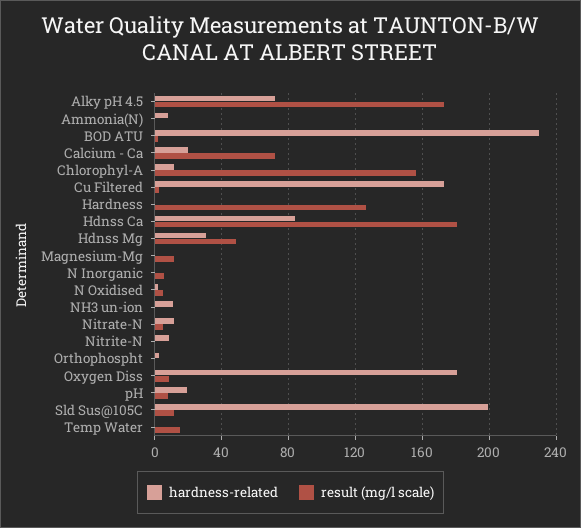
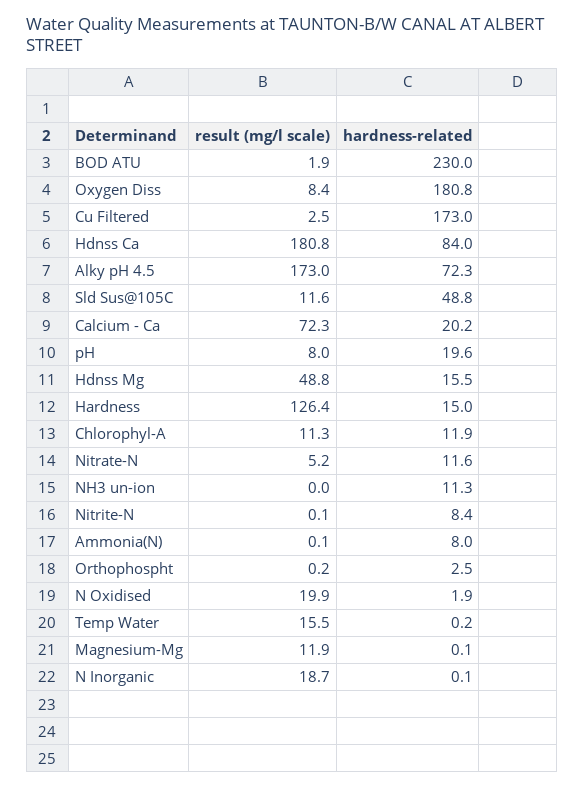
  {
    "hardness-related": {
      "Alky pH 4.5": 72.3,
      "Ammonia(N)": 8,
      "BOD ATU": 230,
      "Calcium - Ca": 20.2,
      "Chlorophyl-A": 11.9,
      "Cu Filtered": 173,
-     "Hardness": 0,
+     "Hardness": 15,
      "Hdnss Ca": 84,
-     "Hdnss Mg": 30,
+     "Hdnss Mg": 15.5,
      "Magnesium-Mg": 0.1,
      "N Inorganic": 0.1,
      "N Oxidised": 1.9,
      "NH3 un-ion": 11.3,
      "Nitrate-N": 11.6,
      "Nitrite-N": 8.4,
      "Orthophospht": 2.5,
      "Oxygen Diss": 180.8,
      "pH": 19.6,
-     "Sld Sus@105C": 200,
+     "Sld Sus@105C": 48.8,
      "Temp Water": 0.2
    },
    "result (mg/l scale)": {
      "Alky pH 4.5": 173,
      "Ammonia(N)": 0.1,
      "BOD ATU": 1.9,
      "Calcium - Ca": 72.3,
-     "Chlorophyl-A": 155,
+     "Chlorophyl-A": 11.3,
      "Cu Filtered": 2.5,
      "Hardness": 126.4,
      "Hdnss Ca": 180.8,
      "Hdnss Mg": 48.8,
      "Magnesium-Mg": 11.9,
-     "N Inorganic": 5,
+     "N Inorganic": 18.7,
-     "N Oxidised": 5,
+     "N Oxidised": 19.9,
      "NH3 un-ion": 0,
      "Nitrate-N": 5.2,
      "Nitrite-N": 0.1,
      "Orthophospht": 0.2,
      "Oxygen Diss": 8.4,
      "pH": 8,
      "Sld Sus@105C": 11.6,
      "Temp Water": 15.5
    }
  }

